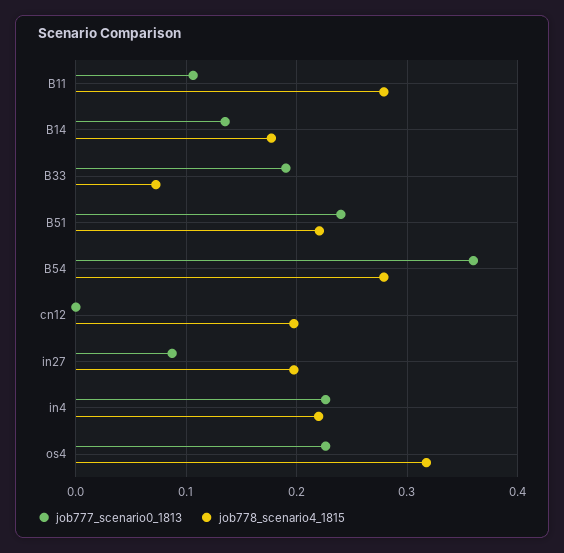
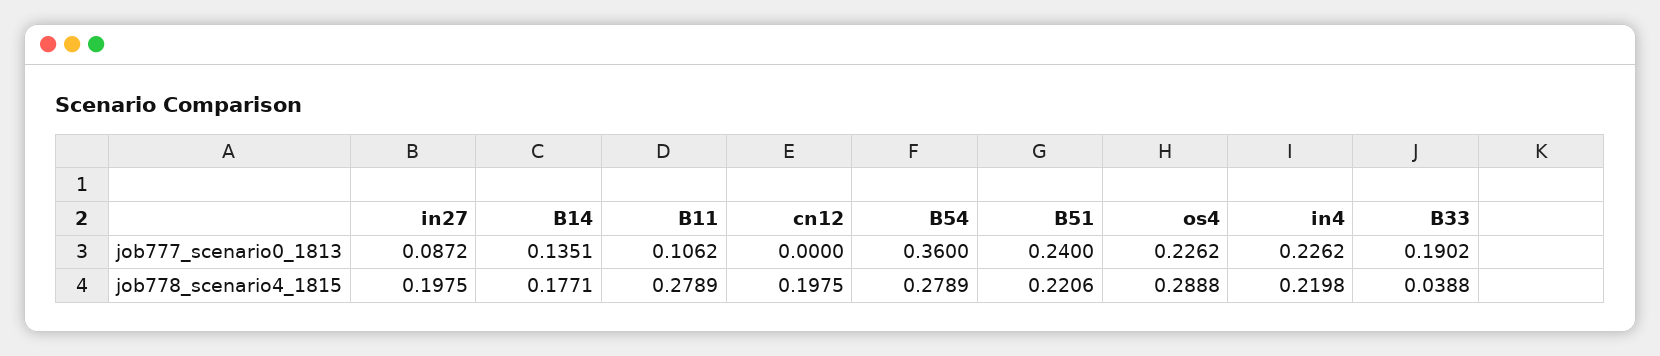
  {
    "job777_scenario0_1813": {
      "B11": 0.1062,
      "B14": 0.1351,
      "B33": 0.1902,
      "B51": 0.24,
      "B54": 0.36,
      "cn12": 0,
      "in27": 0.0872,
      "in4": 0.2262,
      "os4": 0.2262
    },
    "job778_scenario4_1815": {
      "B11": 0.2789,
      "B14": 0.1771,
-     "B33": 0.07,
+     "B33": 0.0388,
      "B51": 0.2206,
      "B54": 0.2789,
      "cn12": 0.1975,
      "in27": 0.1975,
      "in4": 0.2198,
-     "os4": 0.32
+     "os4": 0.2888
    }
  }

